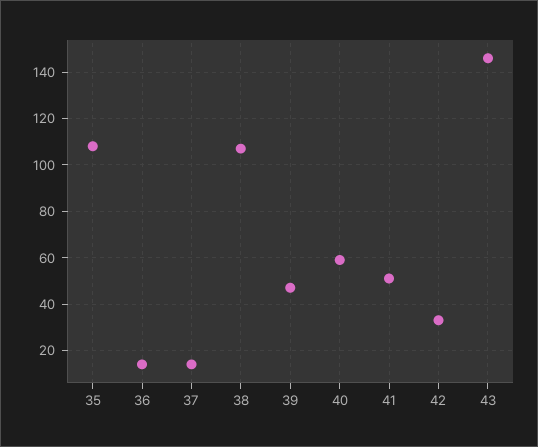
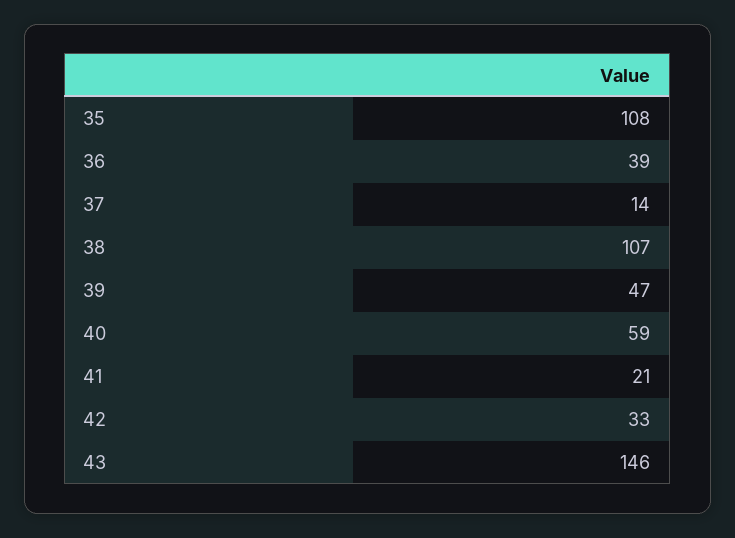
  {
    "35": 108,
-   "36": 15,
+   "36": 39,
    "37": 14,
    "38": 107,
    "39": 47,
    "40": 59,
-   "41": 50,
+   "41": 21,
    "42": 33,
    "43": 146
  }

